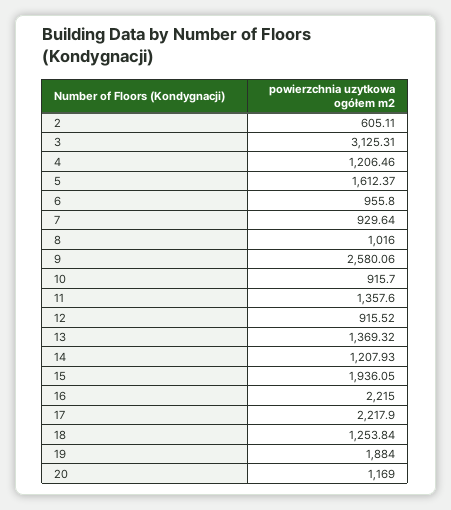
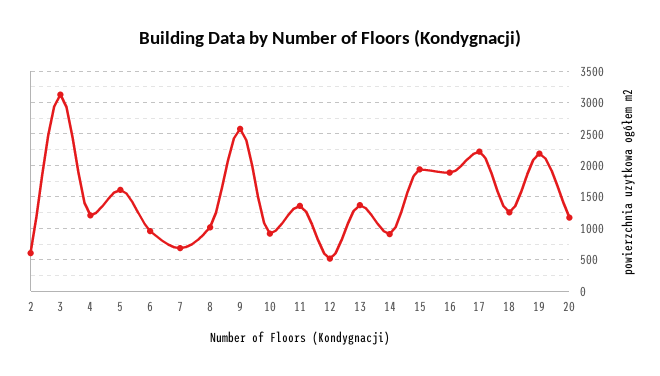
  {
    "2": 605.11,
    "3": 3125.31,
    "4": 1206.46,
    "5": 1612.37,
    "6": 955.8,
-   "7": 929.64,
+   "7": 700,
    "8": 1016,
    "9": 2580.06,
    "10": 915.7,
    "11": 1357.6,
-   "12": 915.52,
+   "12": 500,
    "13": 1369.32,
-   "14": 1207.93,
+   "14": 900,
    "15": 1936.05,
-   "16": 2215,
+   "16": 1900,
    "17": 2217.9,
    "18": 1253.84,
-   "19": 1884,
+   "19": 2200,
    "20": 1169
  }

